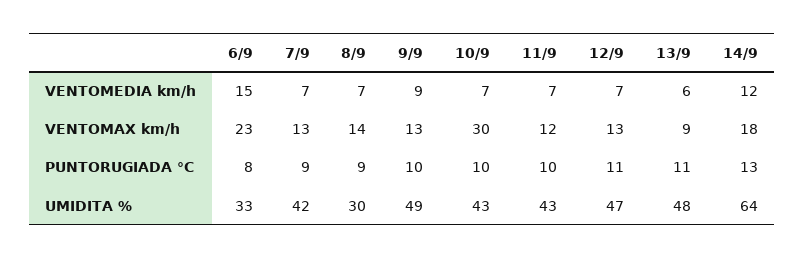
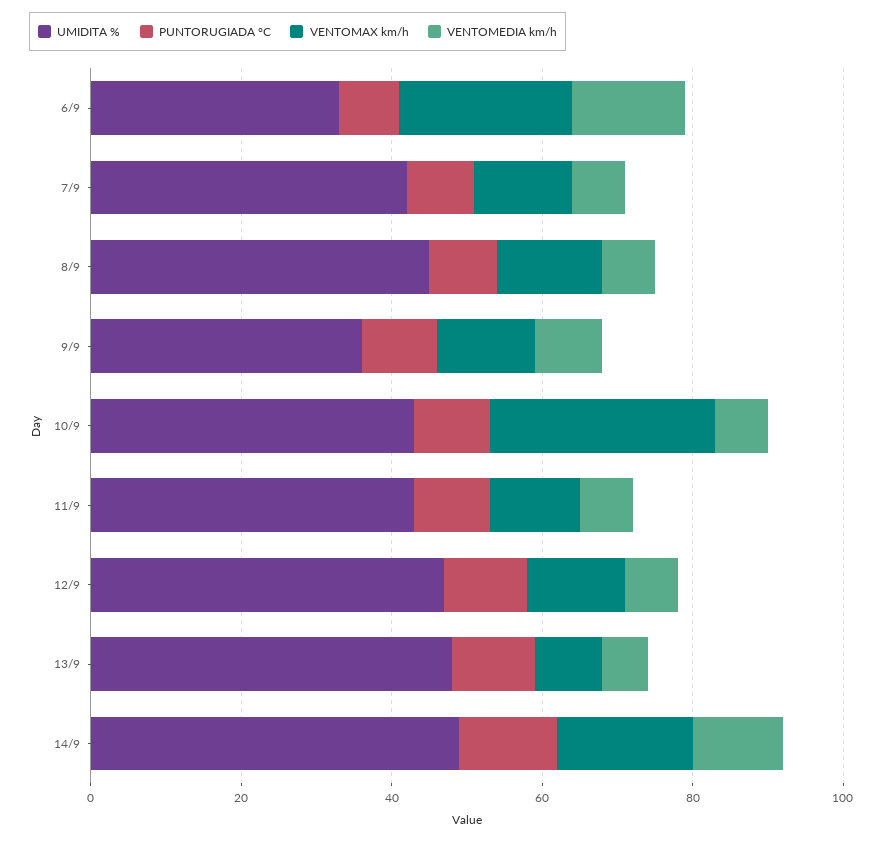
  {
    "VENTOMEDIA km/h": {
      "6/9": 15,
      "7/9": 7,
      "8/9": 7,
      "9/9": 9,
      "10/9": 7,
      "11/9": 7,
      "12/9": 7,
      "13/9": 6,
      "14/9": 12
    },
    "VENTOMAX km/h": {
      "6/9": 23,
      "7/9": 13,
      "8/9": 14,
      "9/9": 13,
      "10/9": 30,
      "11/9": 12,
      "12/9": 13,
      "13/9": 9,
      "14/9": 18
    },
    "PUNTORUGIADA °C": {
      "6/9": 8,
      "7/9": 9,
      "8/9": 9,
      "9/9": 10,
      "10/9": 10,
      "11/9": 10,
      "12/9": 11,
      "13/9": 11,
      "14/9": 13
    },
    "UMIDITA %": {
      "6/9": 33,
      "7/9": 42,
-     "8/9": 30,
+     "8/9": 45,
-     "9/9": 49,
+     "9/9": 35,
      "10/9": 43,
      "11/9": 43,
      "12/9": 47,
      "13/9": 48,
-     "14/9": 64
+     "14/9": 50
    }
  }

